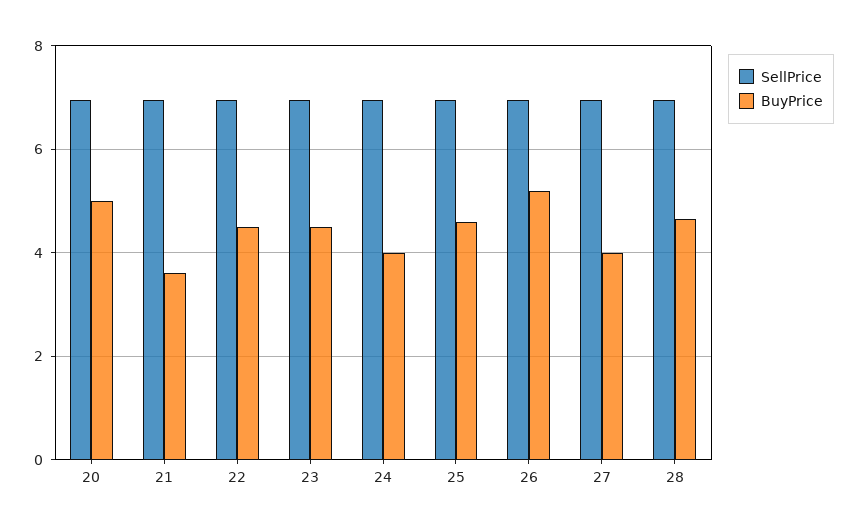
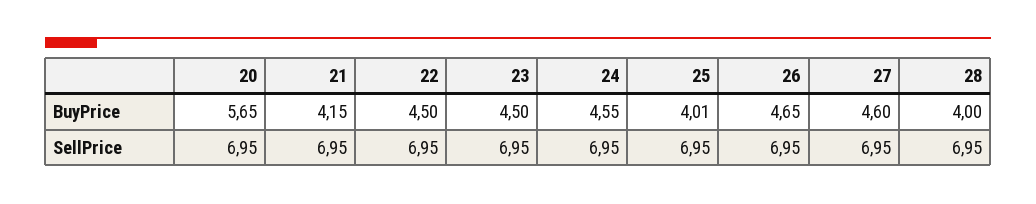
  {
    "SellPrice": {
      "20": 6.95,
      "21": 6.95,
      "22": 6.95,
      "23": 6.95,
      "24": 6.95,
      "25": 6.95,
      "26": 6.95,
      "27": 6.95,
      "28": 6.95
    },
    "BuyPrice": {
-     "20": 5,
+     "20": 5.65,
-     "21": 3.6,
+     "21": 4.15,
      "22": 4.5,
      "23": 4.5,
-     "24": 4,
+     "24": 4.55,
-     "25": 4.6,
+     "25": 4.01,
-     "26": 5.2,
+     "26": 4.65,
-     "27": 4,
+     "27": 4.6,
-     "28": 4.6
+     "28": 4
    }
  }

